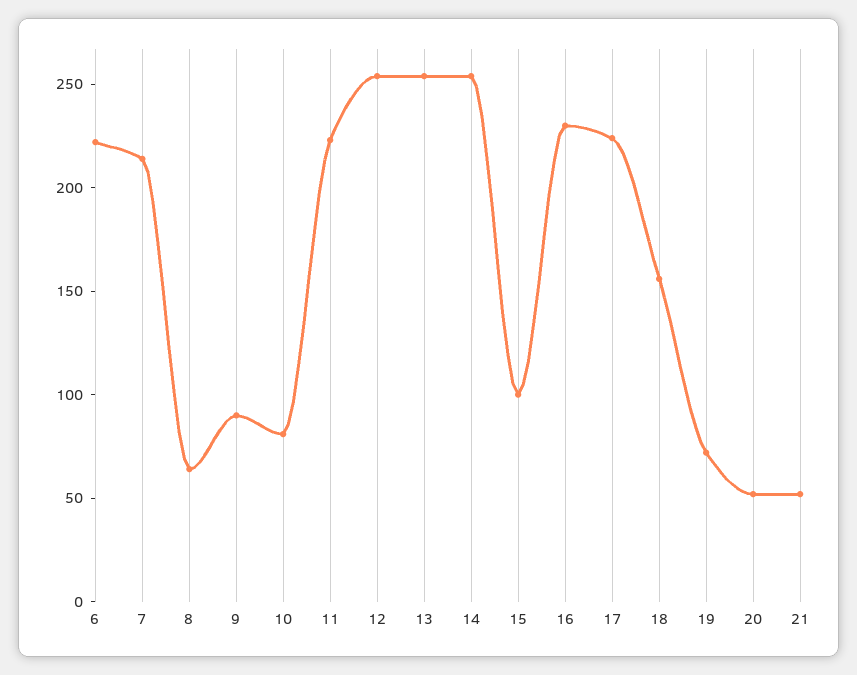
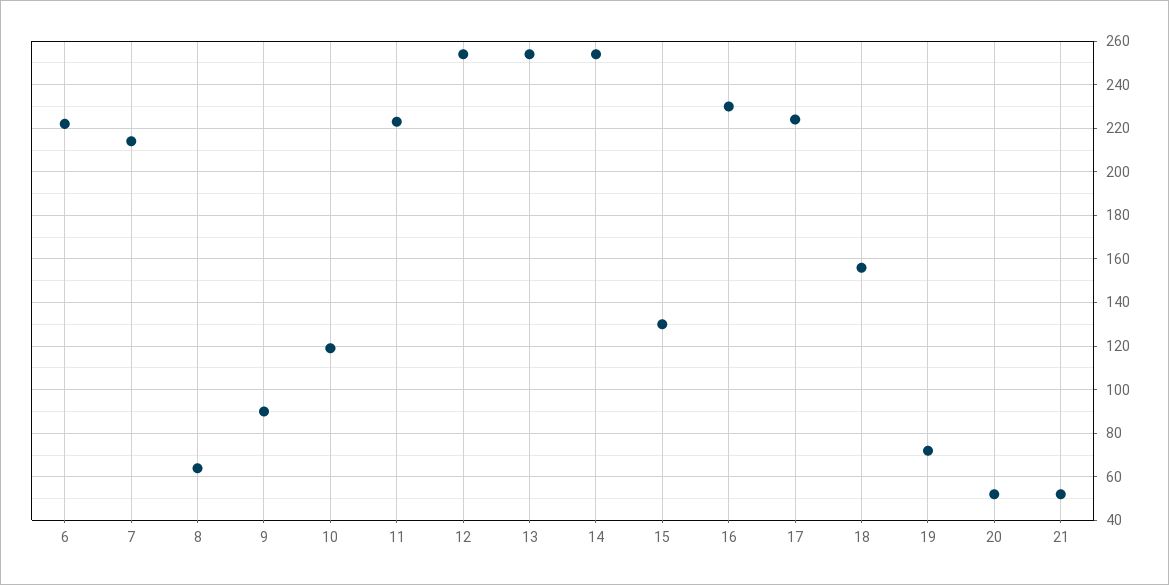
  {
    "6": 220,
    "7": 215,
    "8": 65,
    "9": 90,
-   "10": 80,
+   "10": 120,
    "11": 225,
    "12": 255,
    "13": 255,
    "14": 255,
-   "15": 100,
+   "15": 130,
    "16": 230,
    "17": 225,
    "18": 155,
    "19": 70,
    "20": 50,
    "21": 50
  }

